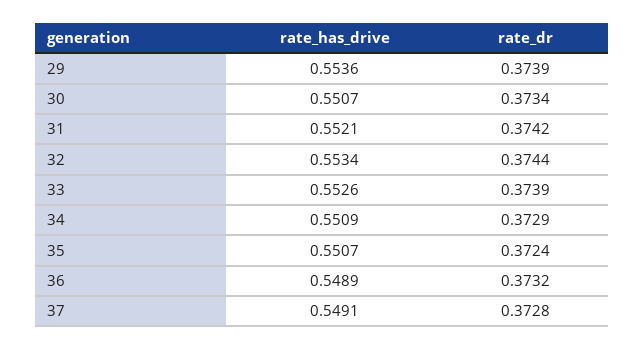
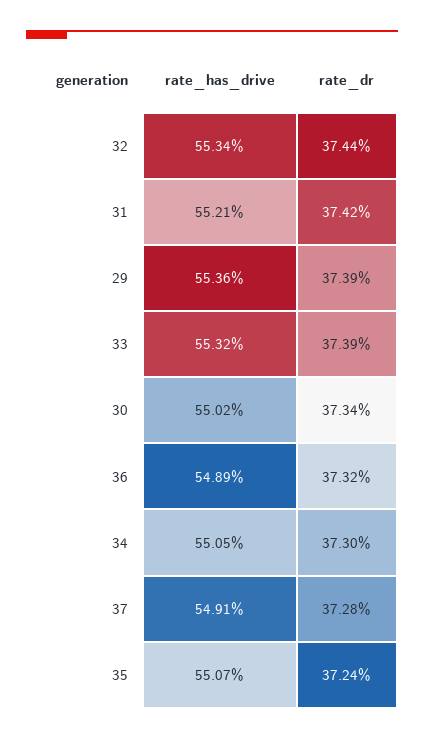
  {
    "rate_has_drive": {
      "29": 0.5536,
-     "30": 0.5507,
+     "30": 0.5502,
      "31": 0.5521,
      "32": 0.5534,
-     "33": 0.5526,
+     "33": 0.5532,
-     "34": 0.5509,
+     "34": 0.5505,
      "35": 0.5507,
      "36": 0.5489,
      "37": 0.5491
    },
    "rate_dr": {
      "29": 0.3739,
      "30": 0.3734,
      "31": 0.3742,
      "32": 0.3744,
      "33": 0.3739,
-     "34": 0.3729,
+     "34": 0.373,
      "35": 0.3724,
      "36": 0.3732,
      "37": 0.3728
    }
  }

